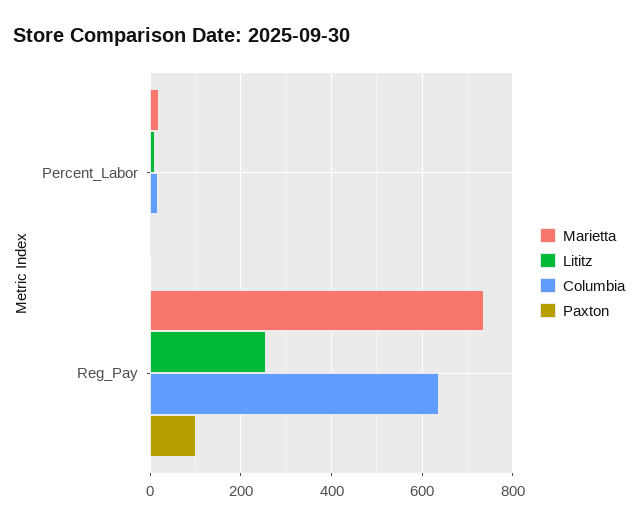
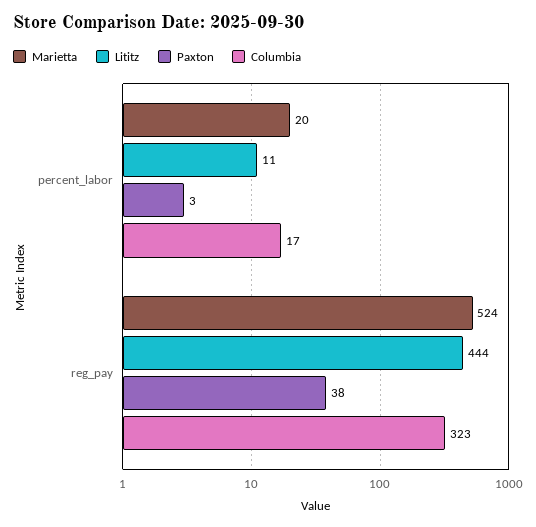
  {
    "Marietta": {
      "Percent_Labor": 20,
-     "Reg_Pay": 740
+     "Reg_Pay": 524
    },
    "Lititz": {
      "Percent_Labor": 11,
-     "Reg_Pay": 260
+     "Reg_Pay": 444
    },
    "Columbia": {
      "Percent_Labor": 17,
-     "Reg_Pay": 640
+     "Reg_Pay": 323
    },
    "Paxton": {
      "Percent_Labor": 3,
-     "Reg_Pay": 100
+     "Reg_Pay": 38
    }
  }

